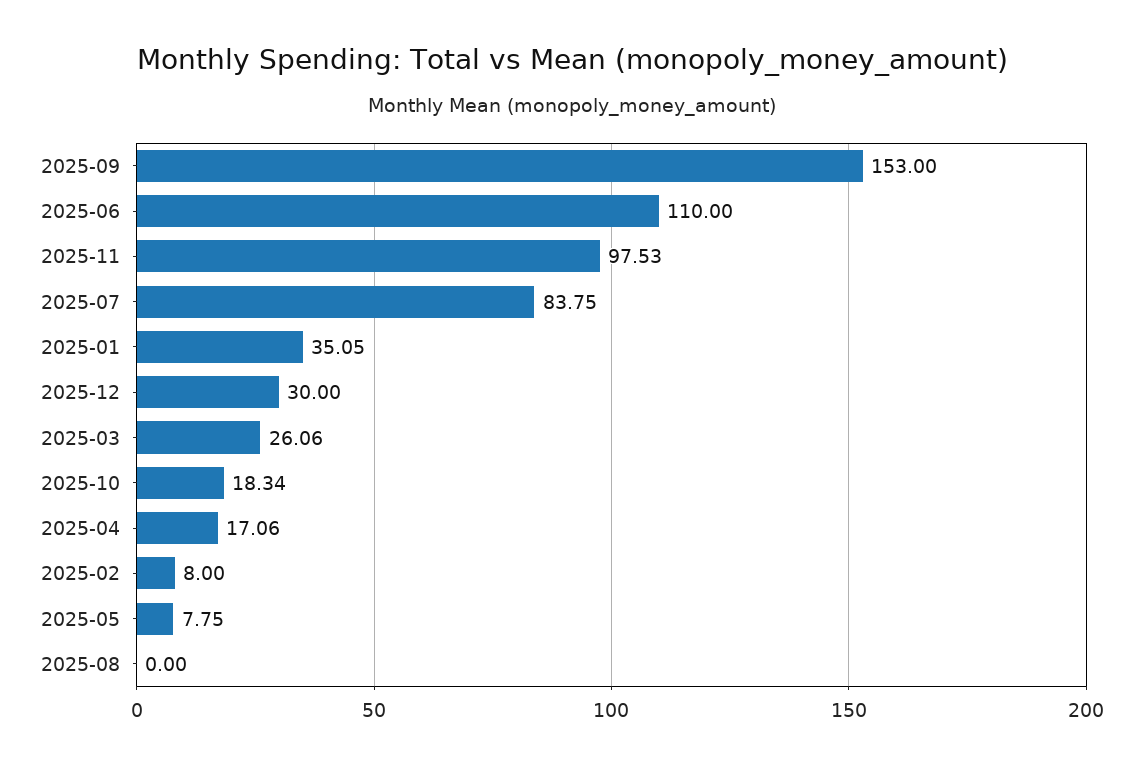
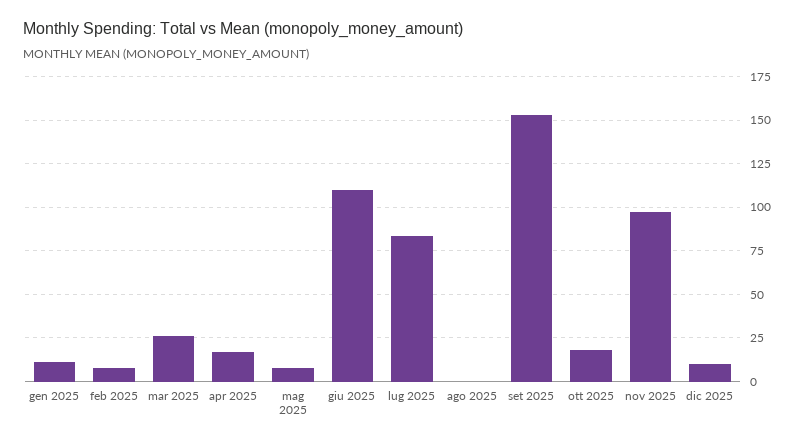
  {
    "2025-09": 153,
    "2025-06": 110,
    "2025-11": 97.53,
    "2025-07": 83.75,
-   "2025-01": 35.05,
+   "2025-01": 10,
-   "2025-12": 30,
+   "2025-12": 10,
    "2025-03": 26.06,
    "2025-10": 18.34,
    "2025-04": 17.06,
    "2025-02": 8,
    "2025-05": 7.75,
    "2025-08": 0
  }

